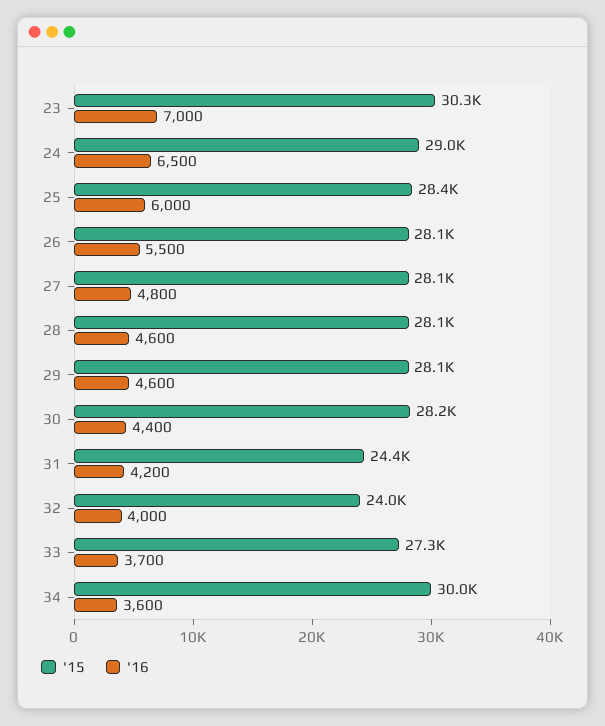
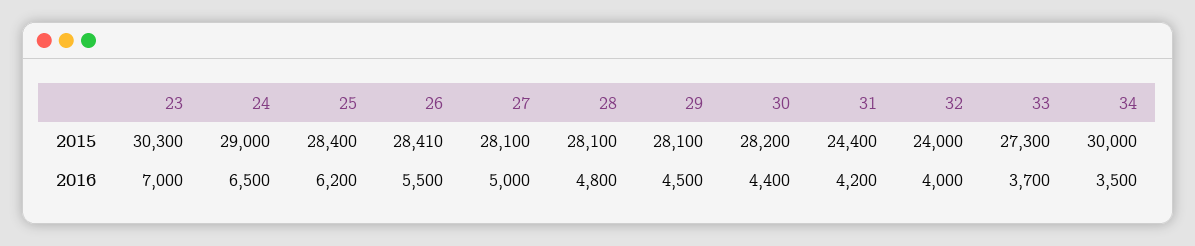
  {
    "'15": {
      "23": 30300,
      "24": 29000,
      "25": 28400,
-     "26": 28100,
+     "26": 28410,
      "27": 28100,
      "28": 28100,
      "29": 28100,
      "30": 28200,
      "31": 24400,
      "32": 24000,
      "33": 27300,
      "34": 30000
    },
    "'16": {
      "23": 7000,
      "24": 6500,
-     "25": 6000,
+     "25": 6200,
      "26": 5500,
-     "27": 4800,
+     "27": 5000,
-     "28": 4600,
+     "28": 4800,
-     "29": 4600,
+     "29": 4500,
      "30": 4400,
      "31": 4200,
      "32": 4000,
      "33": 3700,
-     "34": 3600
+     "34": 3500
    }
  }

